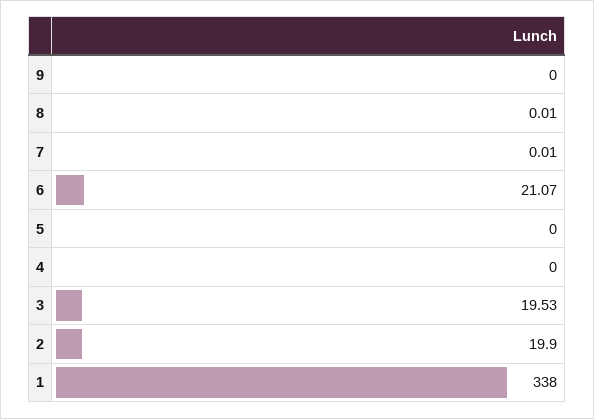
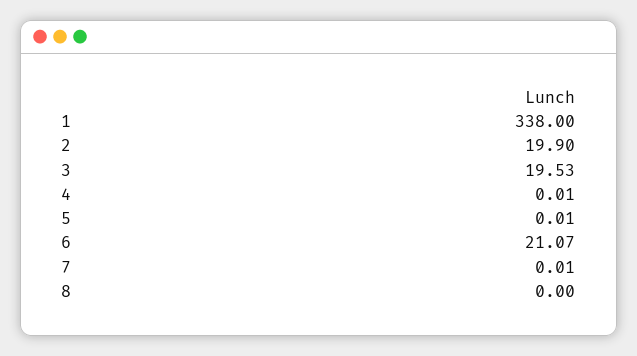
  {
-   "9": 0,
-   "8": 0.01,
+   "8": 0,
    "7": 0.01,
    "6": 21.07,
-   "5": 0,
+   "5": 0.01,
-   "4": 0,
+   "4": 0.01,
    "3": 19.53,
    "2": 19.9,
    "1": 338
  }

